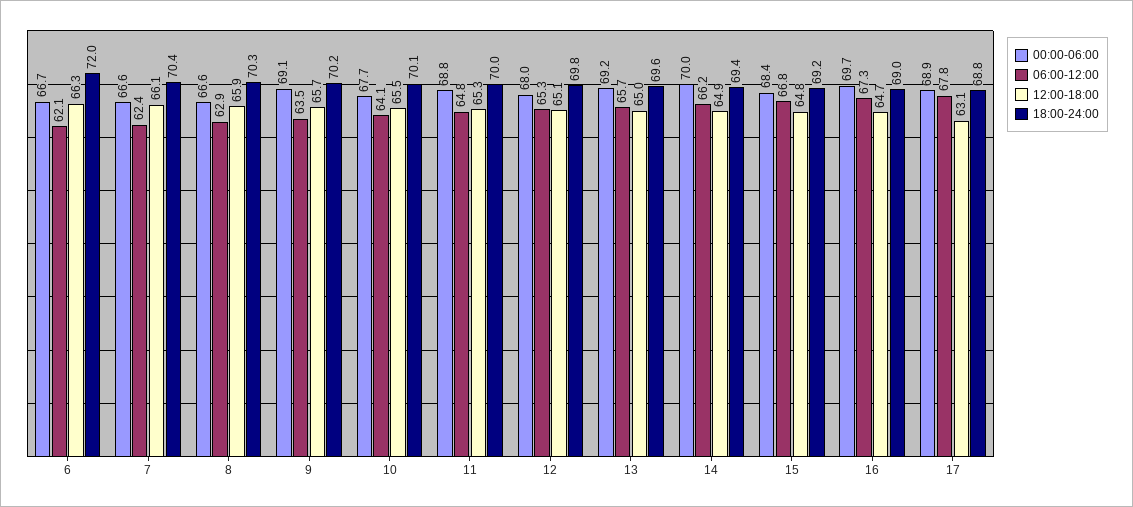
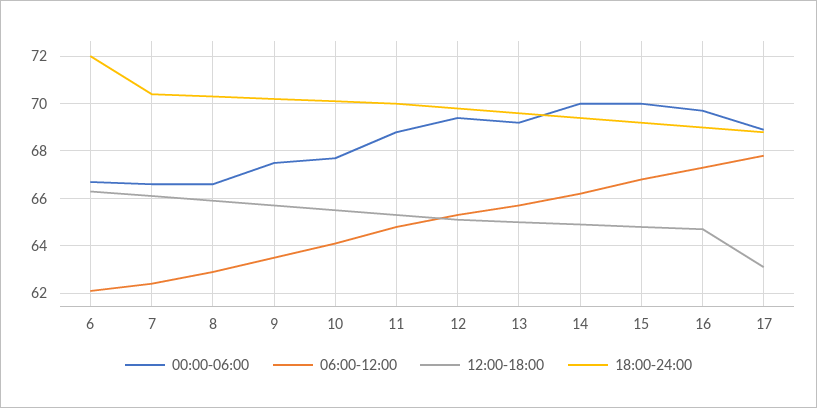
  {
    "00:00-06:00": {
      "6": 66.7,
      "7": 66.6,
      "8": 66.6,
-     "9": 69.1,
+     "9": 67.5,
      "10": 67.7,
      "11": 68.8,
-     "12": 68,
+     "12": 69.5,
      "13": 69.2,
      "14": 70,
-     "15": 68.4,
+     "15": 70,
      "16": 69.7,
      "17": 68.9
    },
    "06:00-12:00": {
      "6": 62.1,
      "7": 62.4,
      "8": 62.9,
      "9": 63.5,
      "10": 64.1,
      "11": 64.8,
      "12": 65.3,
      "13": 65.7,
      "14": 66.2,
      "15": 66.8,
      "16": 67.3,
      "17": 67.8
    },
    "12:00-18:00": {
      "6": 66.3,
      "7": 66.1,
      "8": 65.9,
      "9": 65.7,
      "10": 65.5,
      "11": 65.3,
      "12": 65.1,
      "13": 65,
      "14": 64.9,
      "15": 64.8,
      "16": 64.7,
      "17": 63.1
    },
    "18:00-24:00": {
      "6": 72,
      "7": 70.4,
      "8": 70.3,
      "9": 70.2,
      "10": 70.1,
      "11": 70,
      "12": 69.8,
      "13": 69.6,
      "14": 69.4,
      "15": 69.2,
      "16": 69,
      "17": 68.8
    }
  }

